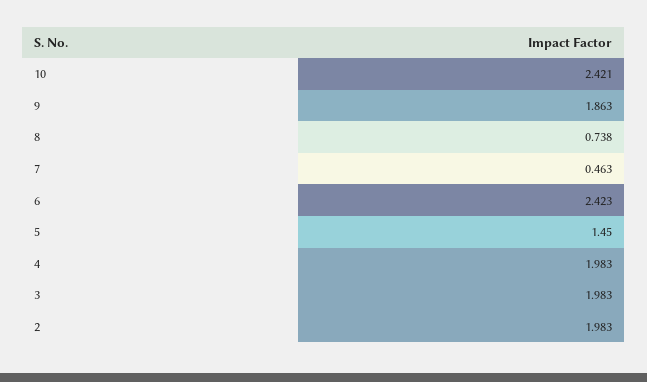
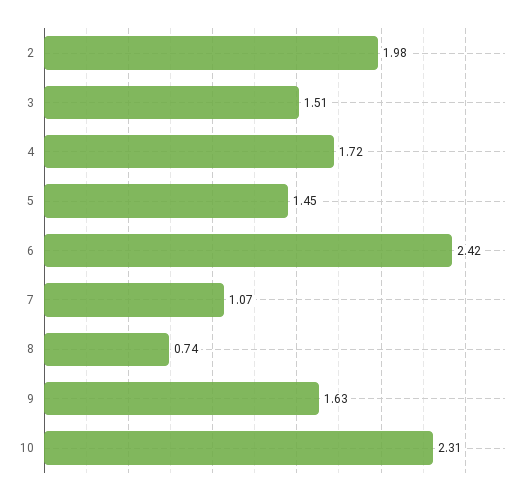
  {
-   "10": 2.421,
+   "10": 2.31,
-   "9": 1.863,
+   "9": 1.63,
    "8": 0.738,
-   "7": 0.463,
+   "7": 1.07,
    "6": 2.423,
    "5": 1.45,
-   "4": 1.983,
+   "4": 1.72,
-   "3": 1.983,
+   "3": 1.51,
    "2": 1.983
  }

